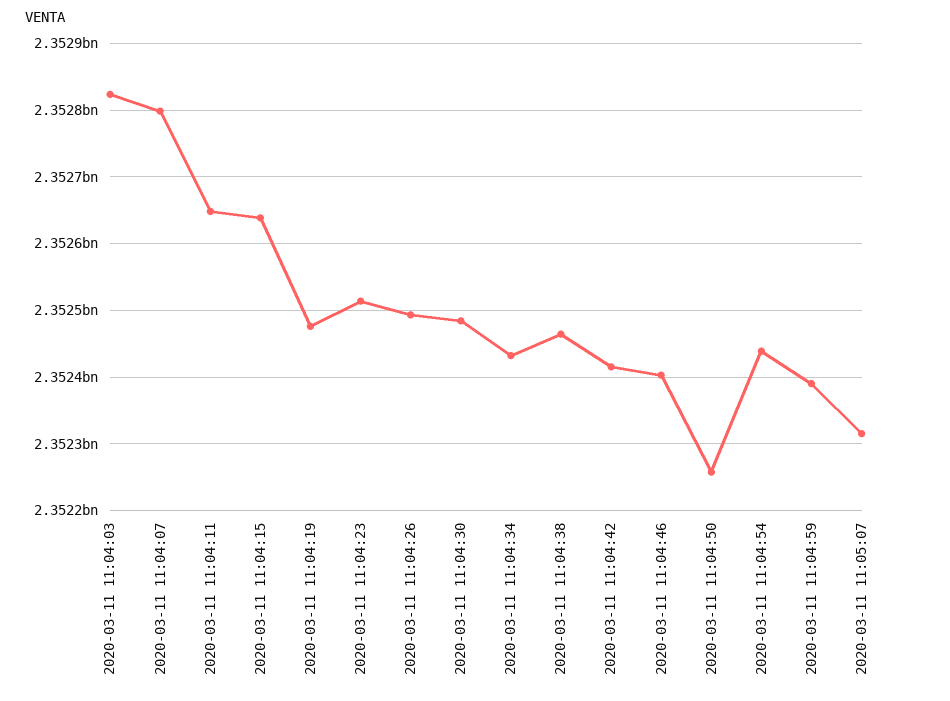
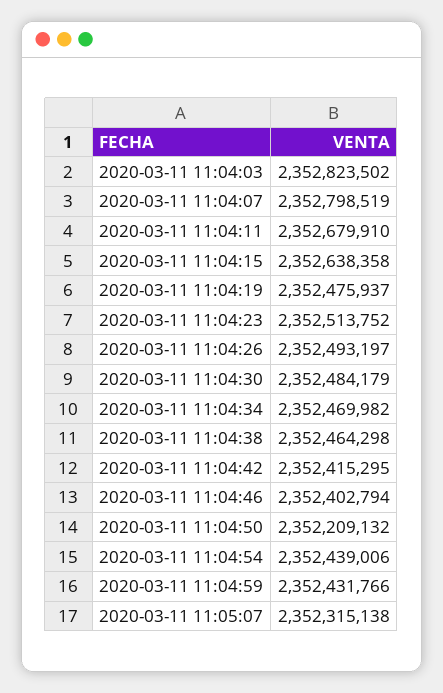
  {
    "2020-03-11 11:04:03": 2352823502,
    "2020-03-11 11:04:07": 2352798519,
-   "2020-03-11 11:04:11": 2352650000,
+   "2020-03-11 11:04:11": 2352679910,
    "2020-03-11 11:04:15": 2352638358,
    "2020-03-11 11:04:19": 2352475937,
    "2020-03-11 11:04:23": 2352513752,
    "2020-03-11 11:04:26": 2352493197,
    "2020-03-11 11:04:30": 2352484179,
-   "2020-03-11 11:04:34": 2352430000,
+   "2020-03-11 11:04:34": 2352469982,
    "2020-03-11 11:04:38": 2352464298,
    "2020-03-11 11:04:42": 2352415295,
    "2020-03-11 11:04:46": 2352402794,
-   "2020-03-11 11:04:50": 2352260000,
+   "2020-03-11 11:04:50": 2352209132,
    "2020-03-11 11:04:54": 2352439006,
-   "2020-03-11 11:04:59": 2352390000,
+   "2020-03-11 11:04:59": 2352431766,
    "2020-03-11 11:05:07": 2352315138
  }

